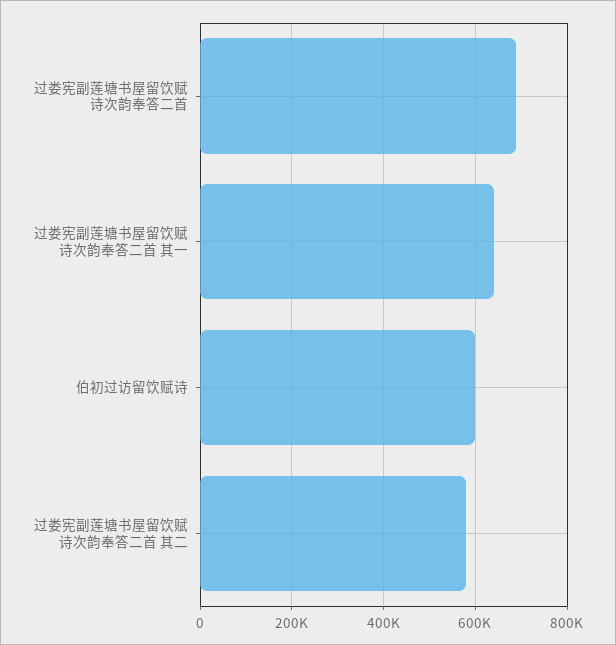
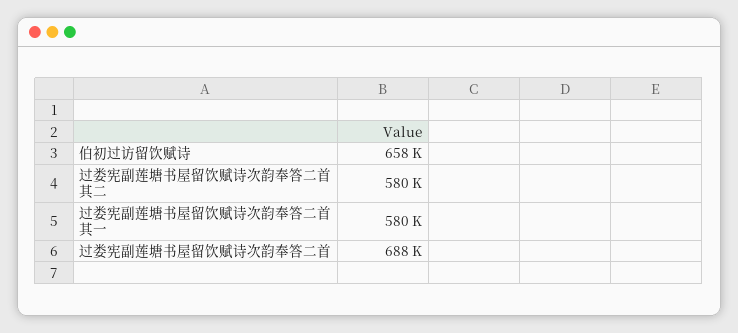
  {
    "过娄宪副莲塘书屋留饮赋诗次韵奉答二首": 688000,
-   "过娄宪副莲塘书屋留饮赋诗次韵奉答二首 其一": 640000,
+   "过娄宪副莲塘书屋留饮赋诗次韵奉答二首 其一": 580000,
-   "伯初过访留饮赋诗": 600000,
+   "伯初过访留饮赋诗": 658000,
    "过娄宪副莲塘书屋留饮赋诗次韵奉答二首 其二": 580000
  }

